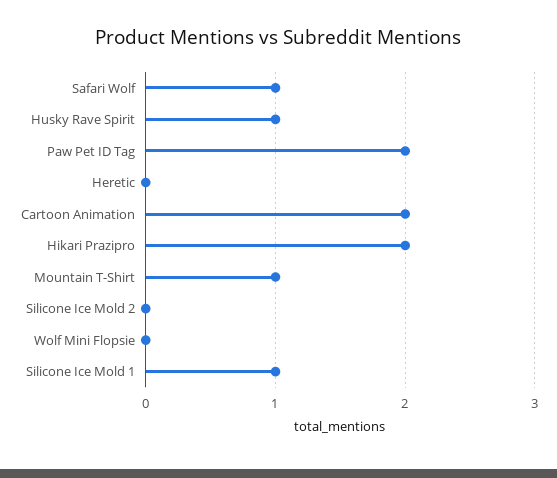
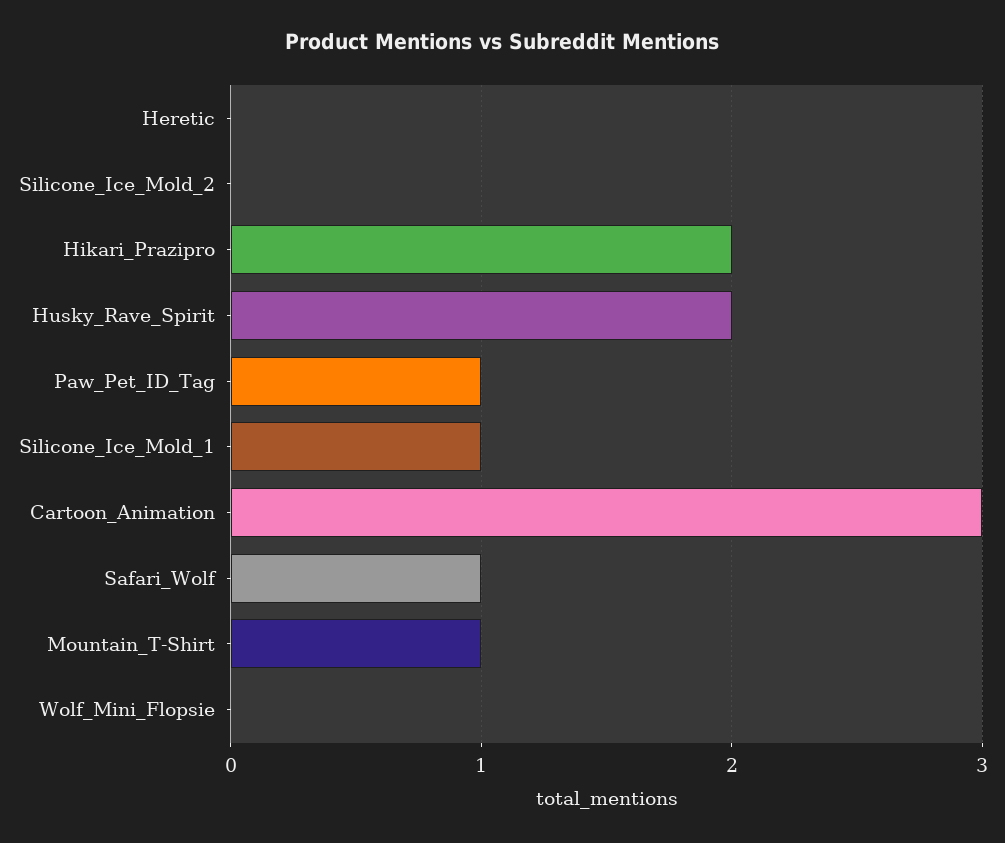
  {
    "Safari Wolf": 1,
-   "Husky Rave Spirit": 1,
+   "Husky Rave Spirit": 2,
-   "Paw Pet ID Tag": 2,
+   "Paw Pet ID Tag": 1,
    "Heretic": 0,
-   "Cartoon Animation": 2,
+   "Cartoon Animation": 3,
    "Hikari Prazipro": 2,
    "Mountain T-Shirt": 1,
    "Silicone Ice Mold 2": 0,
    "Wolf Mini Flopsie": 0,
    "Silicone Ice Mold 1": 1
  }

